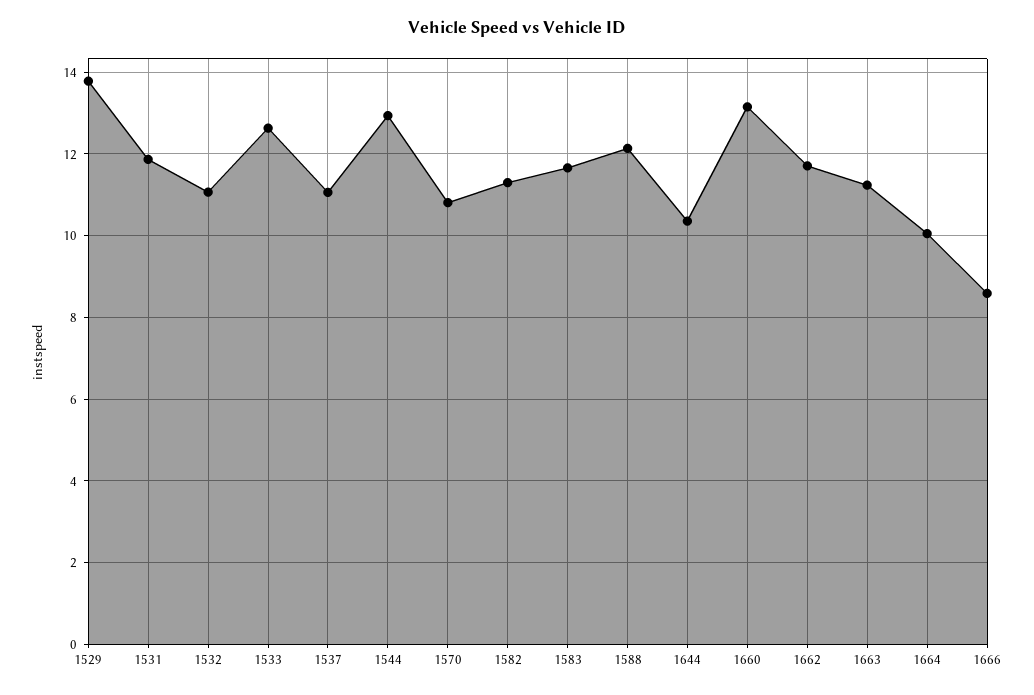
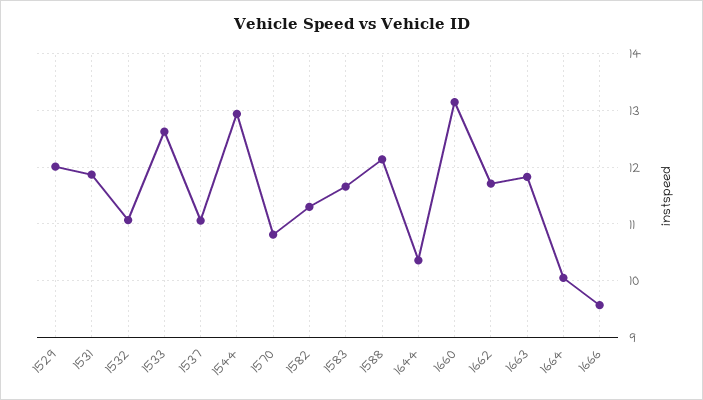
  {
-   "1529": 13.8,
+   "1529": 12,
    "1531": 11.8,
    "1532": 11,
    "1533": 12.6,
    "1537": 11,
    "1544": 13,
    "1570": 10.8,
    "1582": 11.4,
    "1583": 11.6,
    "1588": 12.2,
    "1644": 10.4,
    "1660": 13.2,
    "1662": 11.8,
-   "1663": 11.2,
+   "1663": 11.8,
    "1664": 10,
-   "1666": 8.6
+   "1666": 9.6
  }

